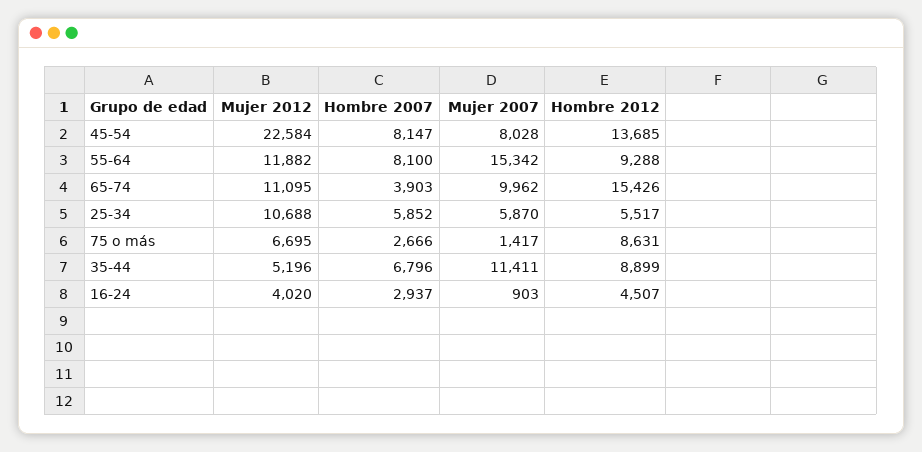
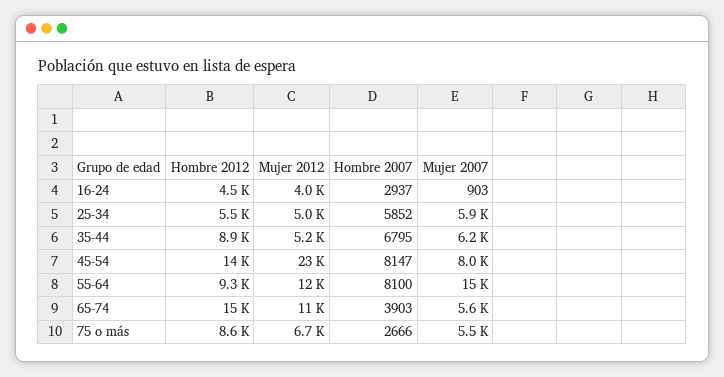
  {
    "Mujer 2012": {
      "45-54": 22584,
      "55-64": 11882,
      "65-74": 11095,
-     "25-34": 10688,
+     "25-34": 5000,
      "75 o más": 6695,
      "35-44": 5196,
      "16-24": 4020
    },
    "Hombre 2007": {
      "45-54": 8147,
      "55-64": 8100,
      "65-74": 3903,
      "25-34": 5852,
      "75 o más": 2666,
-     "35-44": 6796,
+     "35-44": 6795,
      "16-24": 2937
    },
    "Mujer 2007": {
      "45-54": 8028,
      "55-64": 15342,
-     "65-74": 9962,
+     "65-74": 5600,
      "25-34": 5870,
-     "75 o más": 1417,
+     "75 o más": 5500,
-     "35-44": 11411,
+     "35-44": 6200,
      "16-24": 903
    },
    "Hombre 2012": {
      "45-54": 13685,
      "55-64": 9288,
      "65-74": 15426,
      "25-34": 5517,
      "75 o más": 8631,
      "35-44": 8899,
      "16-24": 4507
    }
  }

